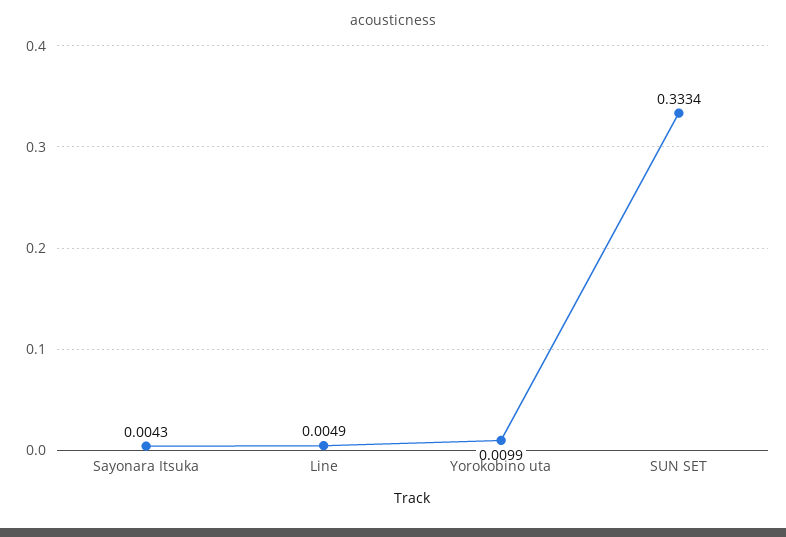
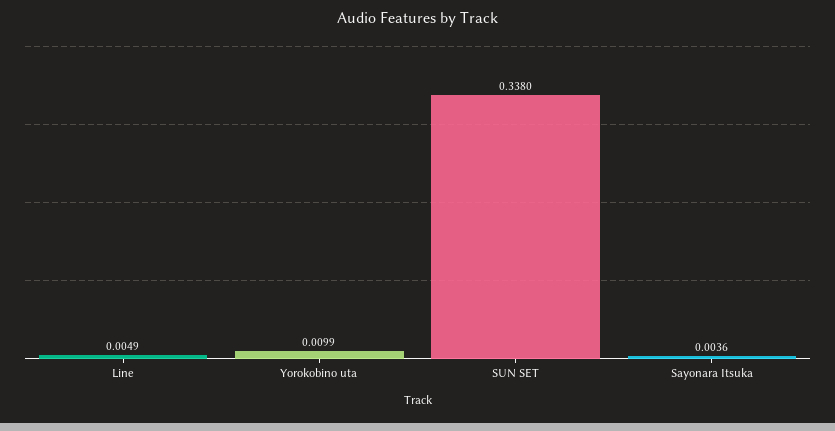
  {
-   "Sayonara Itsuka": 0.0043,
+   "Sayonara Itsuka": 0.0036,
    "Line": 0.0049,
    "Yorokobino uta": 0.0099,
-   "SUN SET": 0.3334
+   "SUN SET": 0.338
  }

